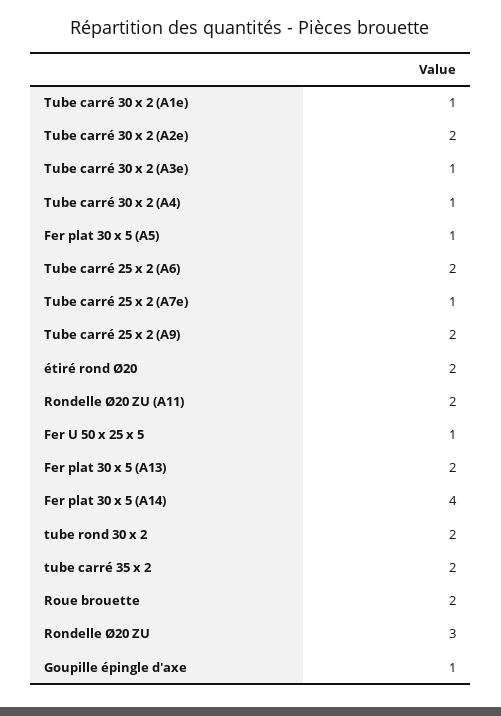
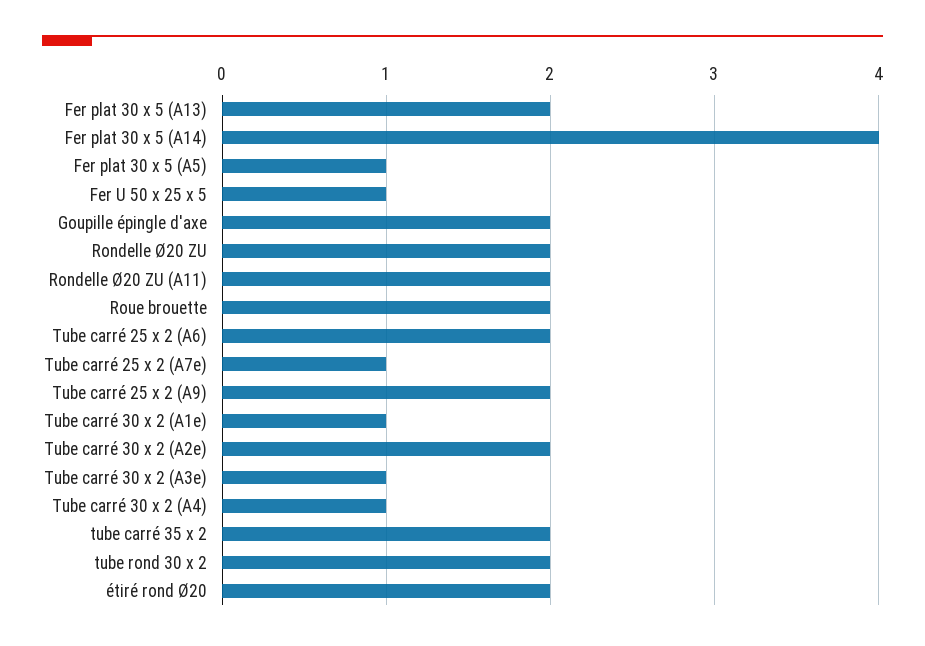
  {
    "Tube carré 30 x 2 (A1e)": 1,
    "Tube carré 30 x 2 (A2e)": 2,
    "Tube carré 30 x 2 (A3e)": 1,
    "Tube carré 30 x 2 (A4)": 1,
    "Fer plat 30 x 5 (A5)": 1,
    "Tube carré 25 x 2 (A6)": 2,
    "Tube carré 25 x 2 (A7e)": 1,
    "Tube carré 25 x 2 (A9)": 2,
    "étiré rond Ø20": 2,
    "Rondelle Ø20 ZU (A11)": 2,
    "Fer U 50 x 25 x 5": 1,
    "Fer plat 30 x 5 (A13)": 2,
    "Fer plat 30 x 5 (A14)": 4,
    "tube rond 30 x 2": 2,
    "tube carré 35 x 2": 2,
    "Roue brouette": 2,
-   "Rondelle Ø20 ZU": 3,
+   "Rondelle Ø20 ZU": 2,
-   "Goupille épingle d'axe": 1
+   "Goupille épingle d'axe": 2
  }

